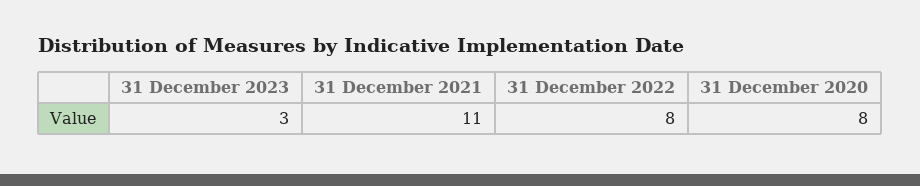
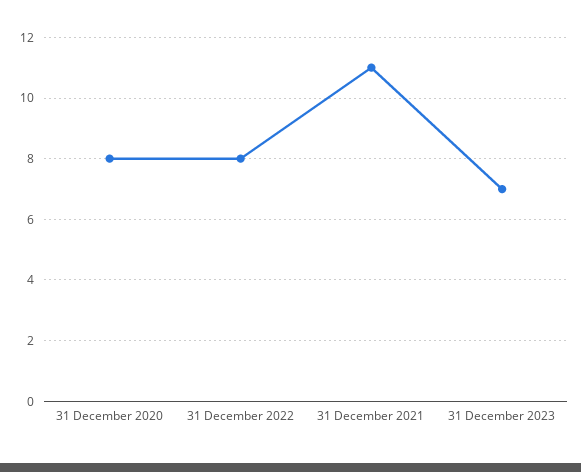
  {
-   "31 December 2023": 3,
+   "31 December 2023": 7,
    "31 December 2021": 11,
    "31 December 2022": 8,
    "31 December 2020": 8
  }

